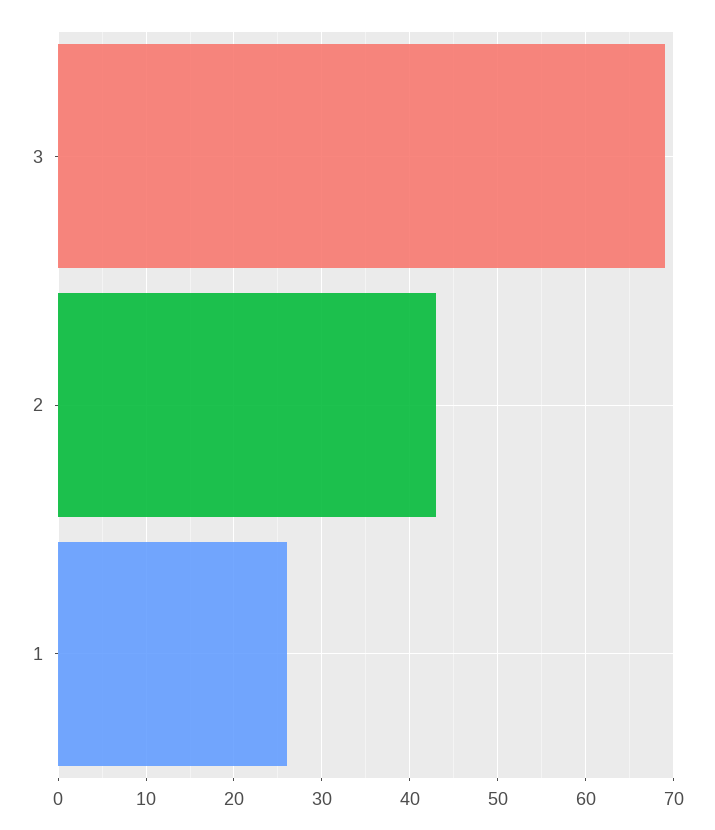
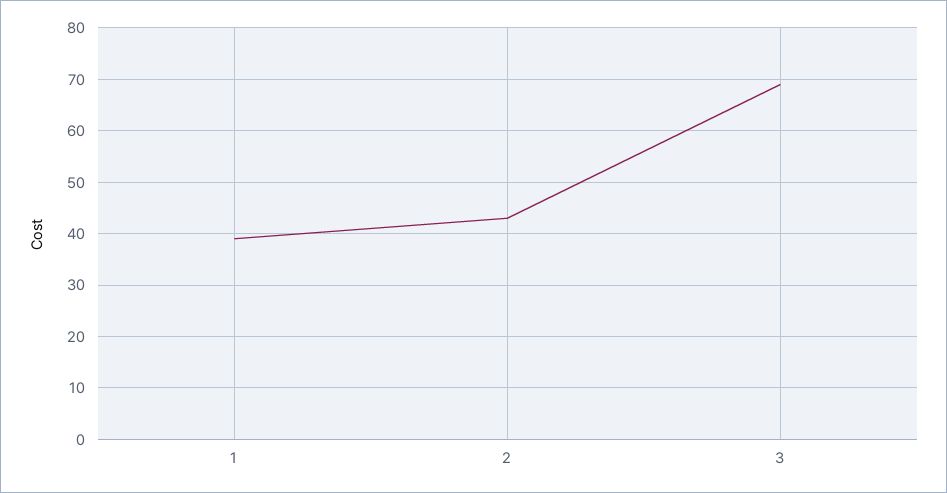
  {
    "3": 69,
    "2": 43,
-   "1": 26
+   "1": 40
  }

